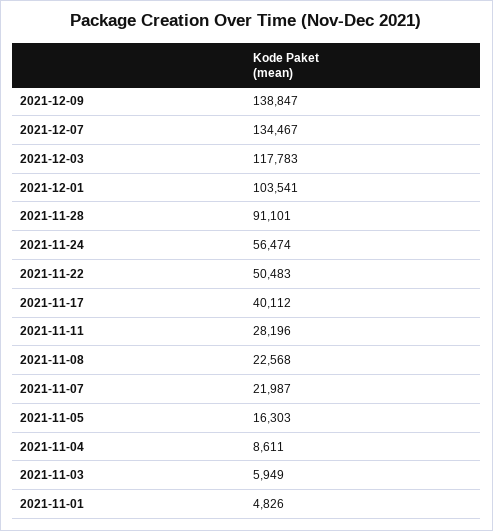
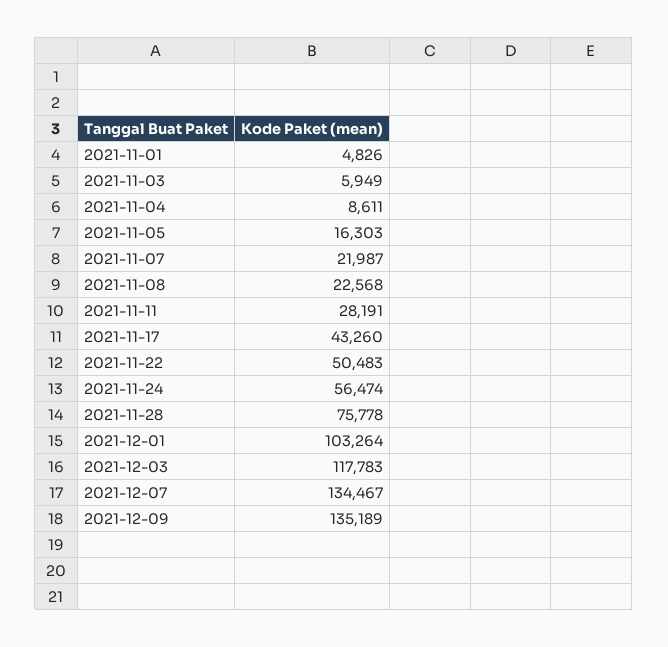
  {
-   "2021-12-09": 138847,
+   "2021-12-09": 135189,
    "2021-12-07": 134467,
    "2021-12-03": 117783,
-   "2021-12-01": 103541,
+   "2021-12-01": 103264,
-   "2021-11-28": 91101,
+   "2021-11-28": 75778,
    "2021-11-24": 56474,
    "2021-11-22": 50483,
-   "2021-11-17": 40112,
+   "2021-11-17": 43260,
-   "2021-11-11": 28196,
+   "2021-11-11": 28191,
    "2021-11-08": 22568,
    "2021-11-07": 21987,
    "2021-11-05": 16303,
    "2021-11-04": 8611,
    "2021-11-03": 5949,
    "2021-11-01": 4826
  }

